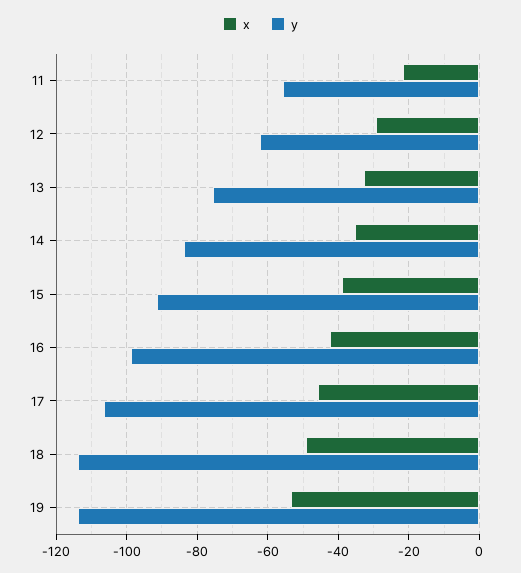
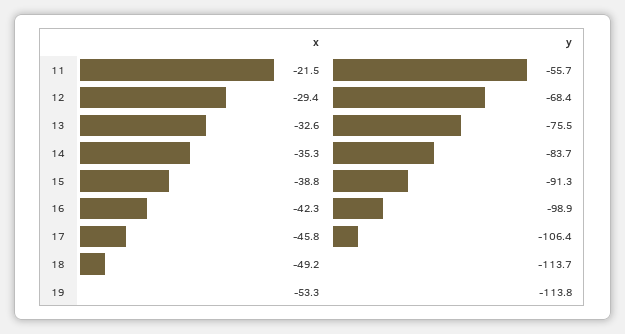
  {
    "x": {
      "11": -21.5,
      "12": -29.4,
      "13": -32.6,
      "14": -35.3,
      "15": -38.8,
      "16": -42.3,
      "17": -45.8,
      "18": -49.2,
      "19": -53.3
    },
    "y": {
      "11": -55.7,
-     "12": -62,
+     "12": -68.4,
      "13": -75.5,
      "14": -83.7,
      "15": -91.3,
      "16": -98.9,
      "17": -106.4,
      "18": -113.7,
      "19": -113.8
    }
  }

